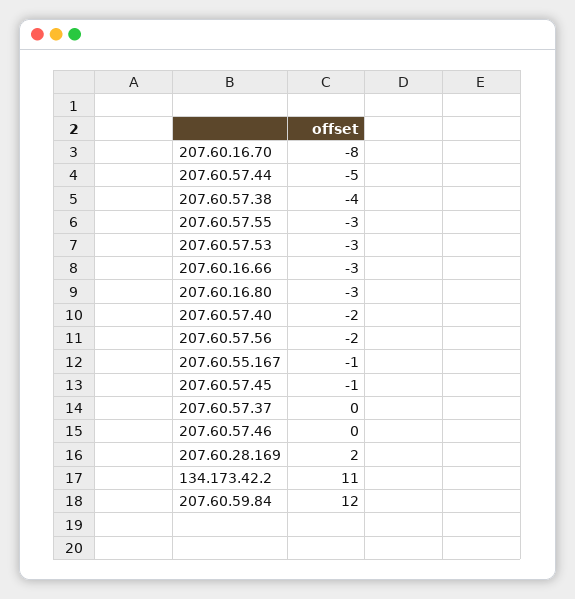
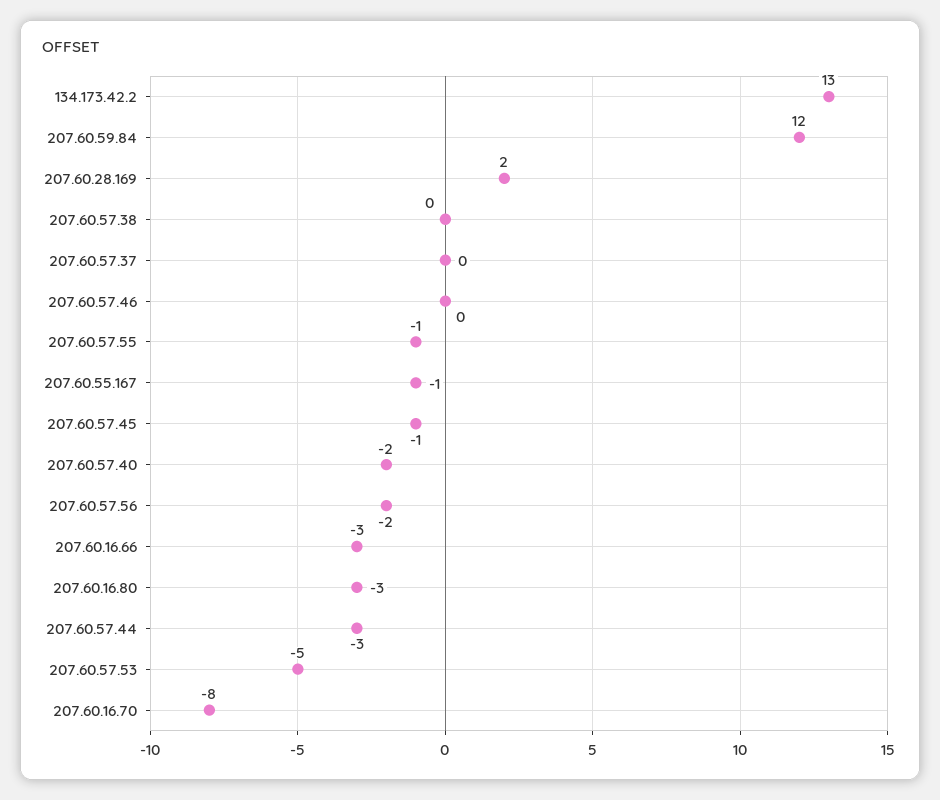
  {
    "207.60.16.70": -8,
-   "207.60.57.44": -5,
+   "207.60.57.44": -3,
-   "207.60.57.38": -4,
+   "207.60.57.38": 0,
-   "207.60.57.55": -3,
+   "207.60.57.55": -1,
-   "207.60.57.53": -3,
+   "207.60.57.53": -5,
    "207.60.16.66": -3,
    "207.60.16.80": -3,
    "207.60.57.40": -2,
    "207.60.57.56": -2,
    "207.60.55.167": -1,
    "207.60.57.45": -1,
    "207.60.57.37": 0,
    "207.60.57.46": 0,
    "207.60.28.169": 2,
-   "134.173.42.2": 11,
+   "134.173.42.2": 13,
    "207.60.59.84": 12
  }

